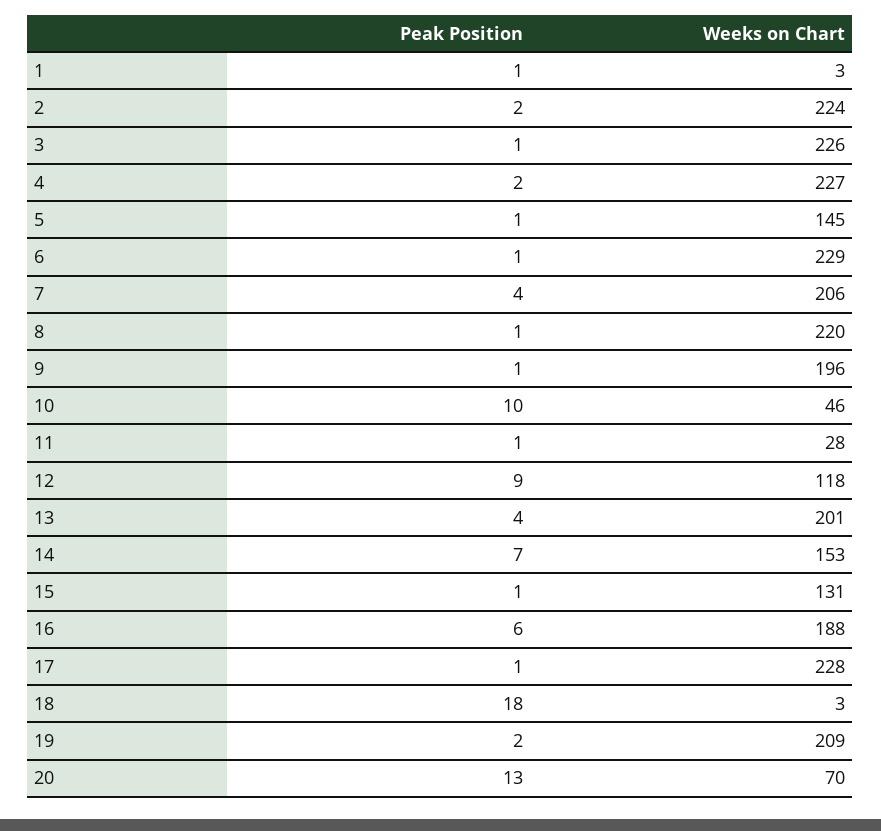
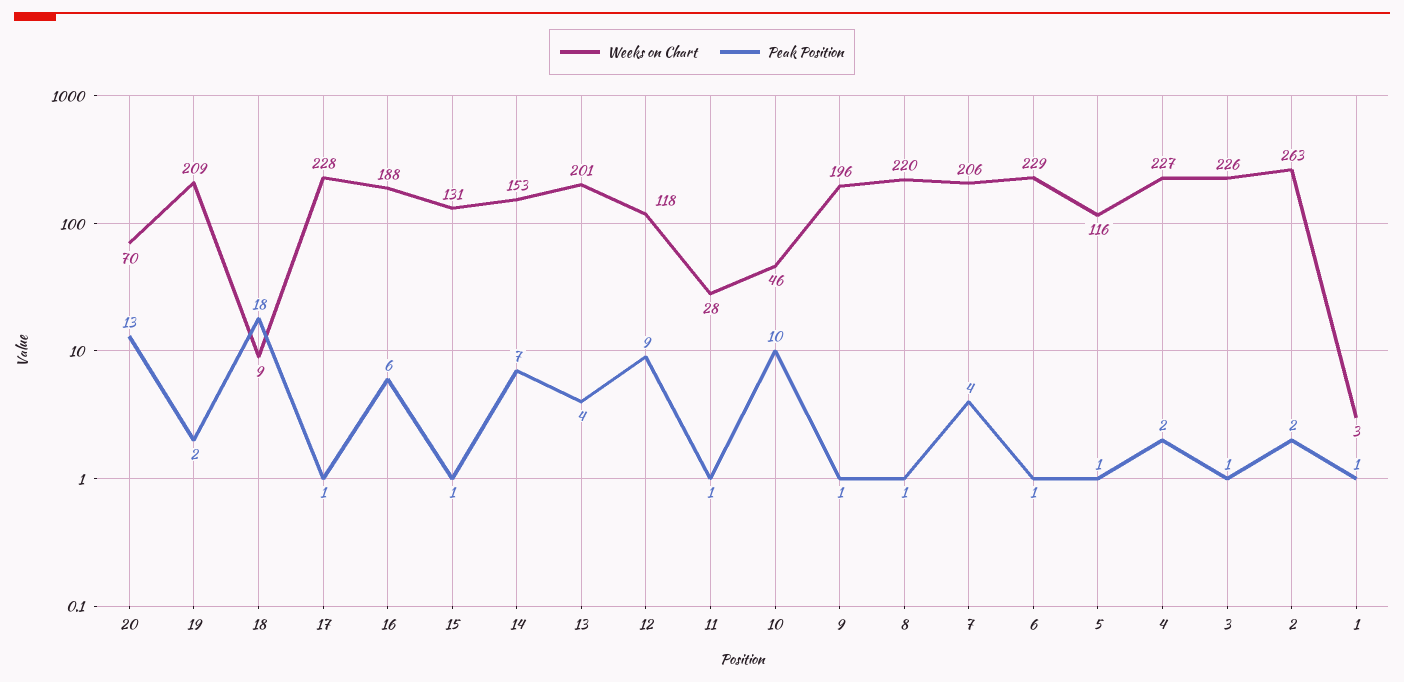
  {
    "Peak Position": {
      "1": 1,
      "2": 2,
      "3": 1,
      "4": 2,
      "5": 1,
      "6": 1,
      "7": 4,
      "8": 1,
      "9": 1,
      "10": 10,
      "11": 1,
      "12": 9,
      "13": 4,
      "14": 7,
      "15": 1,
      "16": 6,
      "17": 1,
      "18": 18,
      "19": 2,
      "20": 13
    },
    "Weeks on Chart": {
      "1": 3,
-     "2": 224,
+     "2": 263,
      "3": 226,
      "4": 227,
-     "5": 145,
+     "5": 116,
      "6": 229,
      "7": 206,
      "8": 220,
      "9": 196,
      "10": 46,
      "11": 28,
      "12": 118,
      "13": 201,
      "14": 153,
      "15": 131,
      "16": 188,
      "17": 228,
-     "18": 3,
+     "18": 9,
      "19": 209,
      "20": 70
    }
  }

